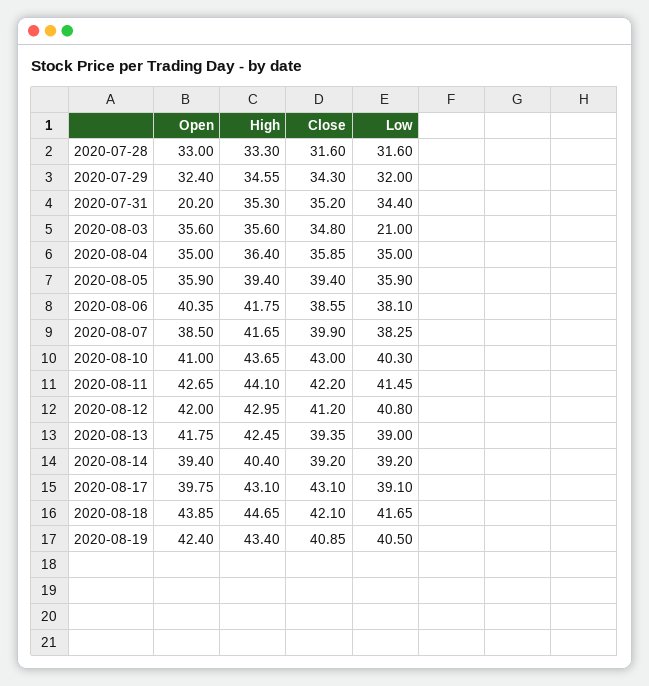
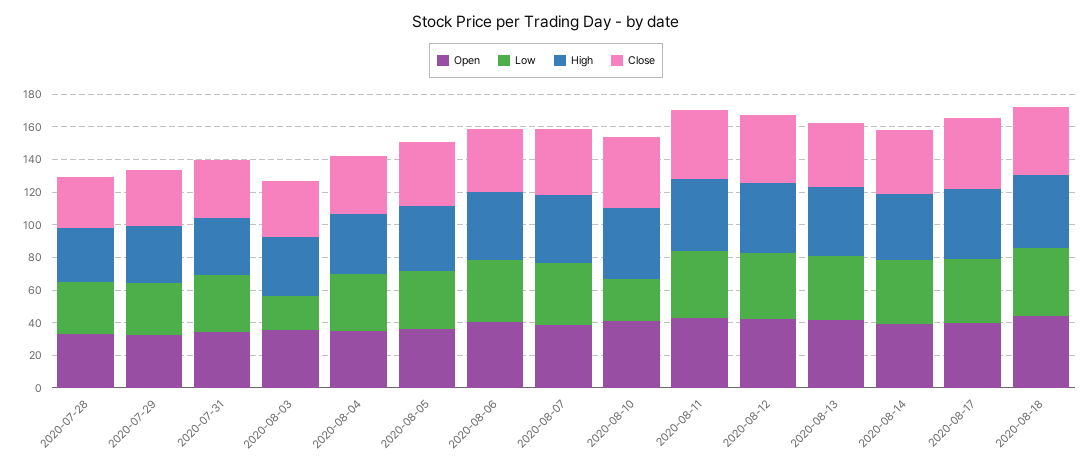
  {
    "Open": {
      "2020-07-28": 33,
      "2020-07-29": 32.4,
-     "2020-07-31": 20.2,
+     "2020-07-31": 35,
      "2020-08-03": 35.6,
      "2020-08-04": 35,
      "2020-08-05": 35.9,
      "2020-08-06": 40.35,
      "2020-08-07": 38.5,
      "2020-08-10": 41,
      "2020-08-11": 42.65,
      "2020-08-12": 42,
      "2020-08-13": 41.75,
      "2020-08-14": 39.4,
      "2020-08-17": 39.75,
-     "2020-08-18": 43.85,
+     "2020-08-18": 43.85
-     "2020-08-19": 42.4
    },
    "High": {
      "2020-07-28": 33.3,
      "2020-07-29": 34.55,
      "2020-07-31": 35.3,
      "2020-08-03": 35.6,
      "2020-08-04": 36.4,
      "2020-08-05": 39.4,
      "2020-08-06": 41.75,
      "2020-08-07": 41.65,
      "2020-08-10": 43.65,
      "2020-08-11": 44.1,
      "2020-08-12": 42.95,
      "2020-08-13": 42.45,
      "2020-08-14": 40.4,
      "2020-08-17": 43.1,
-     "2020-08-18": 44.65,
+     "2020-08-18": 44.65
-     "2020-08-19": 43.4
    },
    "Close": {
      "2020-07-28": 31.6,
      "2020-07-29": 34.3,
      "2020-07-31": 35.2,
      "2020-08-03": 34.8,
      "2020-08-04": 35.85,
      "2020-08-05": 39.4,
      "2020-08-06": 38.55,
      "2020-08-07": 39.9,
      "2020-08-10": 43,
      "2020-08-11": 42.2,
      "2020-08-12": 41.2,
      "2020-08-13": 39.35,
      "2020-08-14": 39.2,
      "2020-08-17": 43.1,
-     "2020-08-18": 42.1,
+     "2020-08-18": 42.1
-     "2020-08-19": 40.85
    },
    "Low": {
      "2020-07-28": 31.6,
      "2020-07-29": 32,
      "2020-07-31": 34.4,
      "2020-08-03": 21,
      "2020-08-04": 35,
      "2020-08-05": 35.9,
      "2020-08-06": 38.1,
      "2020-08-07": 38.25,
-     "2020-08-10": 40.3,
+     "2020-08-10": 25,
      "2020-08-11": 41.45,
      "2020-08-12": 40.8,
      "2020-08-13": 39,
      "2020-08-14": 39.2,
      "2020-08-17": 39.1,
-     "2020-08-18": 41.65,
+     "2020-08-18": 41.65
-     "2020-08-19": 40.5
    }
  }

